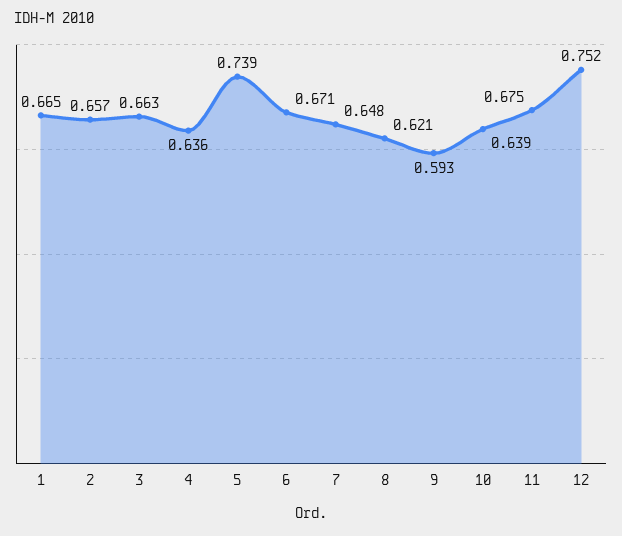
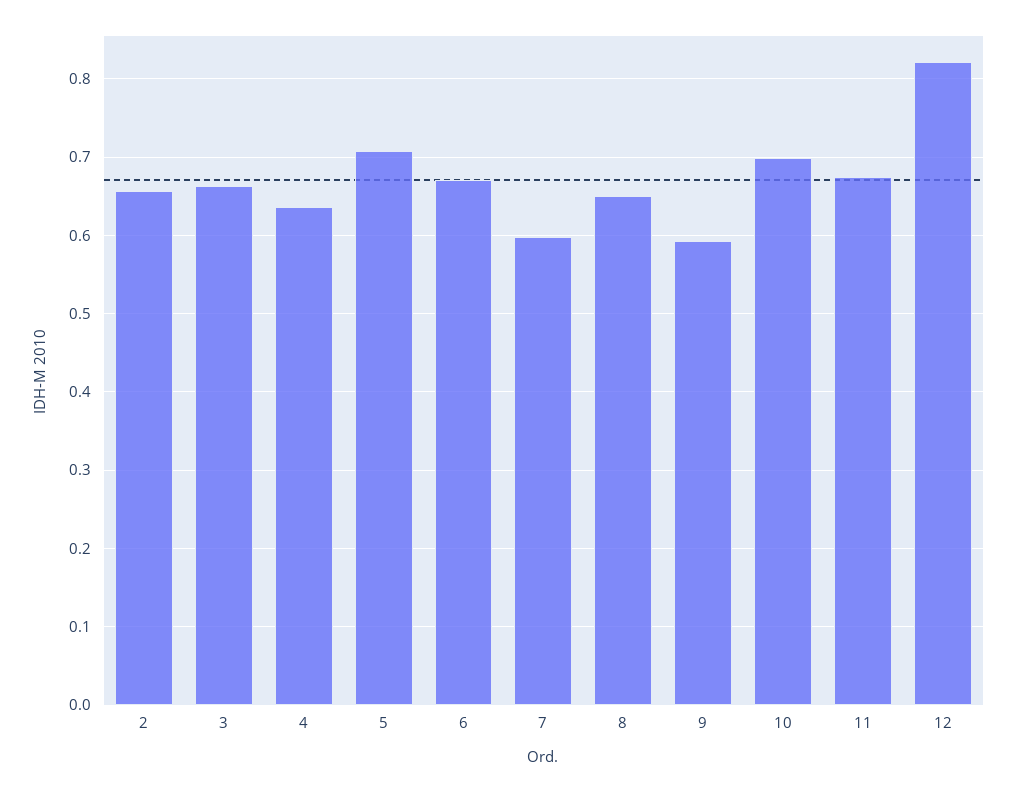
  {
-   "1": 0.665,
    "2": 0.657,
    "3": 0.663,
    "4": 0.636,
-   "5": 0.739,
+   "5": 0.71,
    "6": 0.671,
-   "7": 0.648,
+   "7": 0.6,
-   "8": 0.621,
+   "8": 0.65,
    "9": 0.593,
-   "10": 0.639,
+   "10": 0.7,
    "11": 0.675,
-   "12": 0.752
+   "12": 0.82
  }

